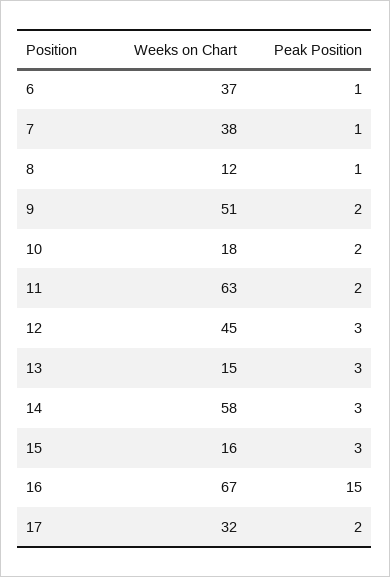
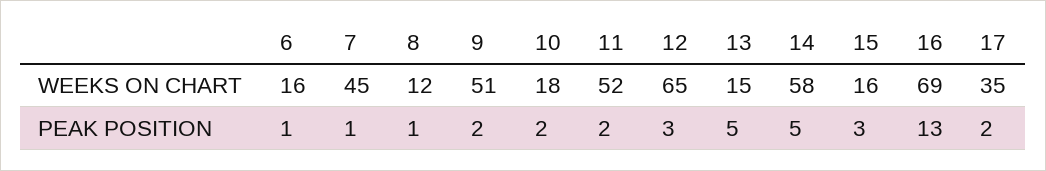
  {
    "Weeks on Chart": {
-     "6": 37,
+     "6": 16,
-     "7": 38,
+     "7": 45,
      "8": 12,
      "9": 51,
      "10": 18,
-     "11": 63,
+     "11": 52,
-     "12": 45,
+     "12": 65,
      "13": 15,
      "14": 58,
      "15": 16,
-     "16": 67,
+     "16": 69,
-     "17": 32
+     "17": 35
    },
    "Peak Position": {
      "6": 1,
      "7": 1,
      "8": 1,
      "9": 2,
      "10": 2,
      "11": 2,
      "12": 3,
-     "13": 3,
+     "13": 5,
-     "14": 3,
+     "14": 5,
      "15": 3,
-     "16": 15,
+     "16": 13,
      "17": 2
    }
  }

